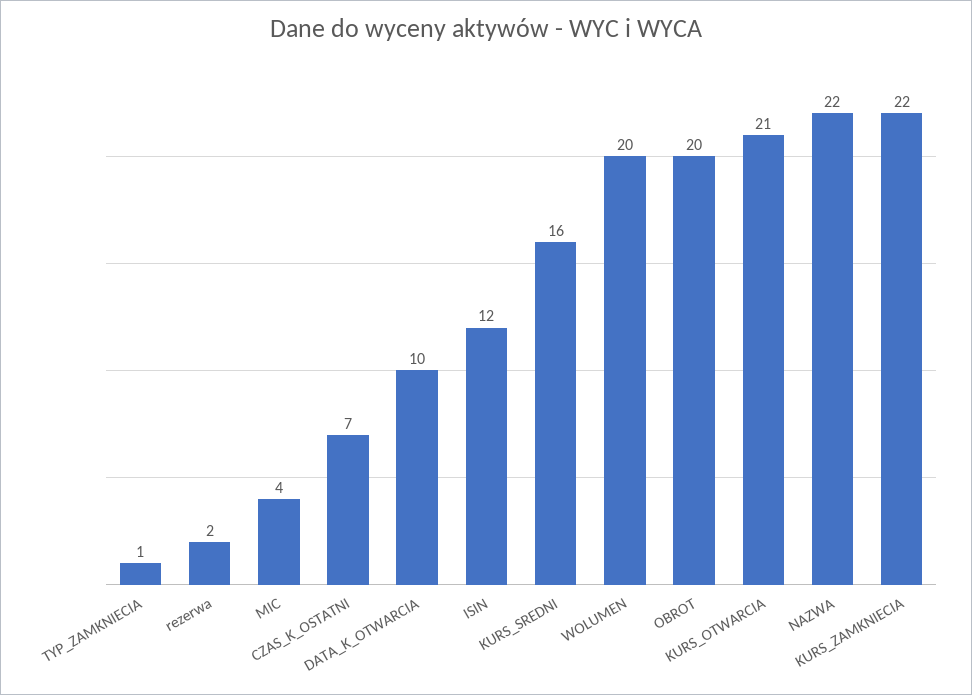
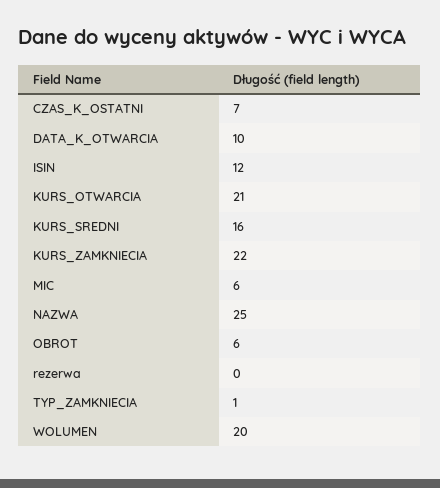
  {
    "TYP_ZAMKNIECIA": 1,
-   "rezerwa": 2,
+   "rezerwa": 0,
-   "MIC": 4,
+   "MIC": 6,
    "CZAS_K_OSTATNI": 7,
    "DATA_K_OTWARCIA": 10,
    "ISIN": 12,
    "KURS_SREDNI": 16,
    "WOLUMEN": 20,
-   "OBROT": 20,
+   "OBROT": 6,
    "KURS_OTWARCIA": 21,
-   "NAZWA": 22,
+   "NAZWA": 25,
    "KURS_ZAMKNIECIA": 22
  }

